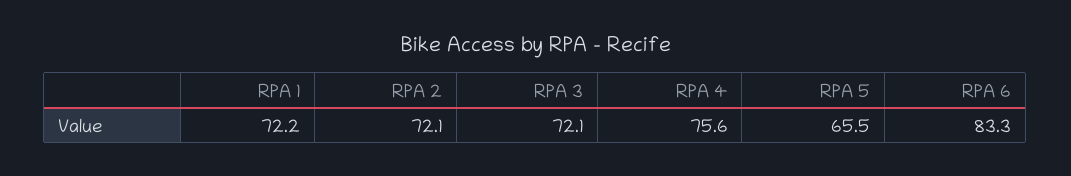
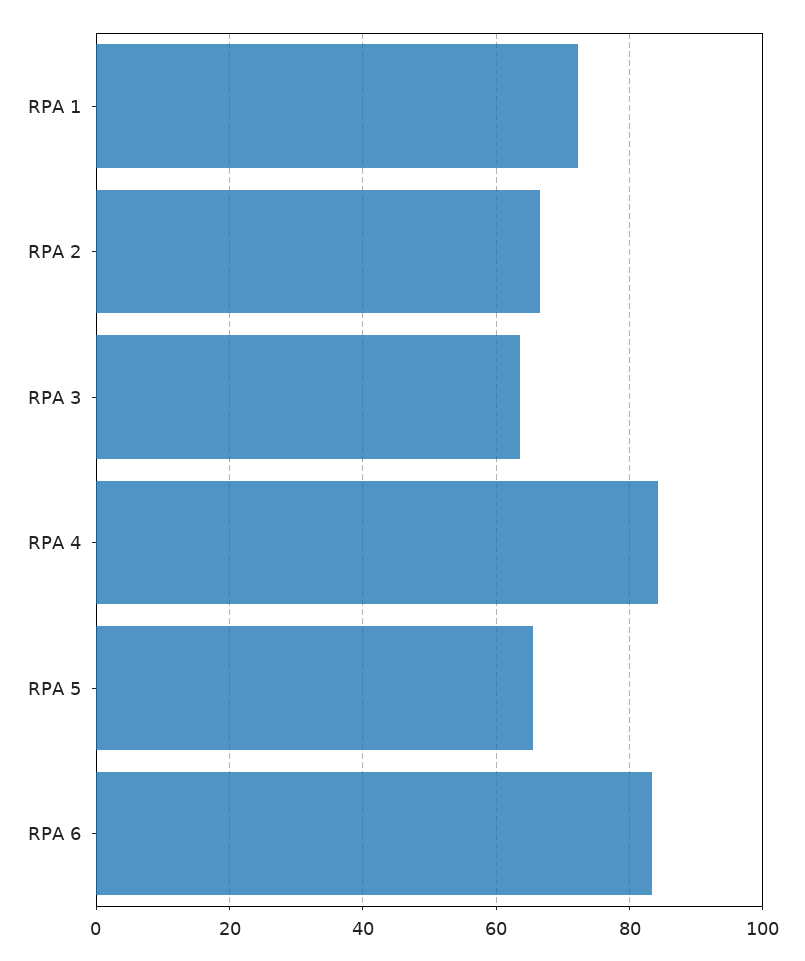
  {
    "RPA 1": 72.2,
-   "RPA 2": 72.1,
+   "RPA 2": 66,
-   "RPA 3": 72.1,
+   "RPA 3": 64,
-   "RPA 4": 75.6,
+   "RPA 4": 84,
    "RPA 5": 65.5,
    "RPA 6": 83.3
  }

